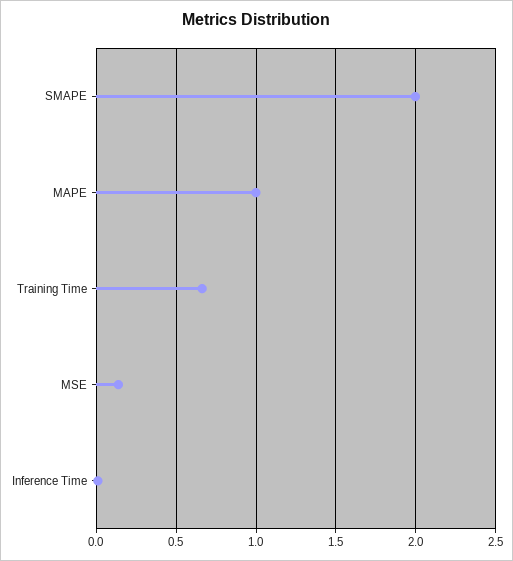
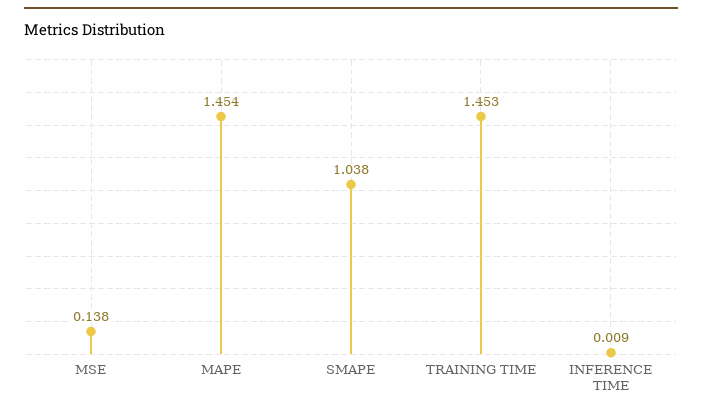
  {
-   "SMAPE": 2,
+   "SMAPE": 1.038,
-   "MAPE": 1,
+   "MAPE": 1.454,
-   "Training Time": 0.65,
+   "Training Time": 1.453,
    "MSE": 0.138,
    "Inference Time": 0.009
  }

